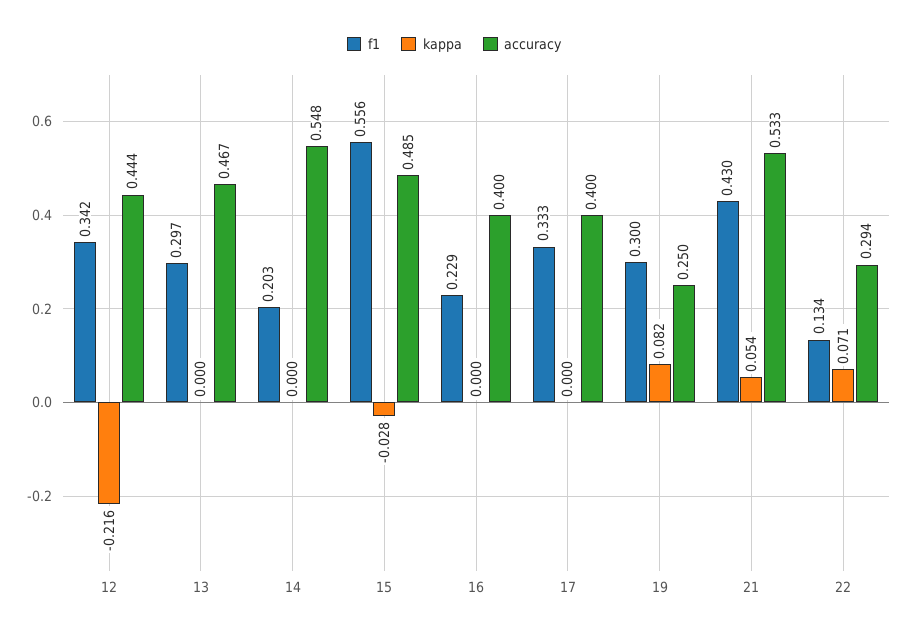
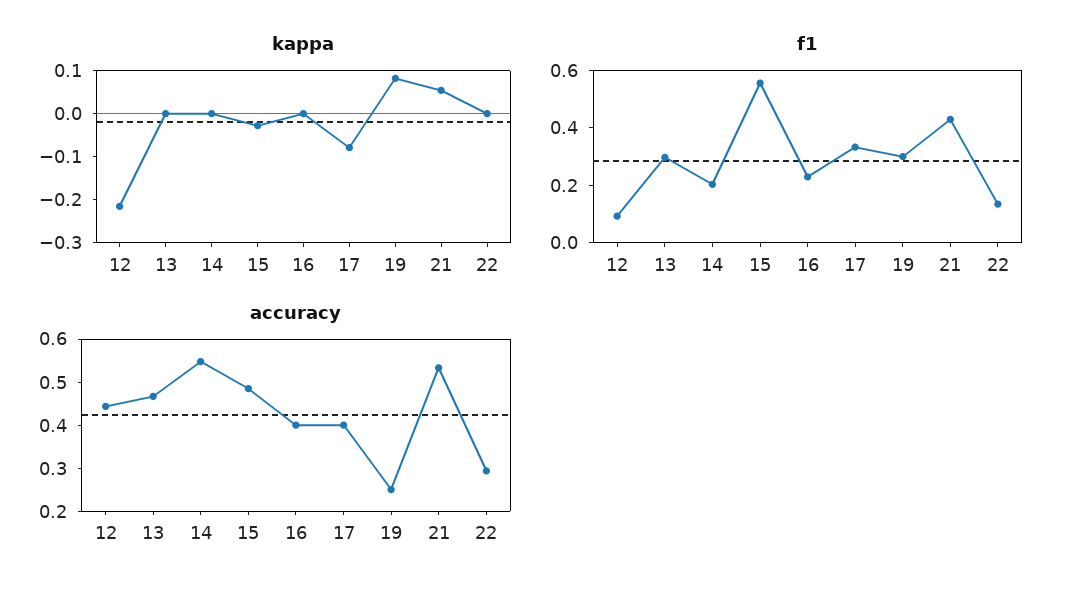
  {
    "f1": {
-     "12": 0.342,
+     "12": 0.1,
      "13": 0.297,
      "14": 0.203,
      "15": 0.556,
      "16": 0.229,
      "17": 0.333,
      "19": 0.3,
      "21": 0.43,
      "22": 0.134
    },
    "kappa": {
      "12": -0.216,
      "13": 0,
      "14": 0,
      "15": -0.028,
      "16": 0,
-     "17": 0,
+     "17": -0.08,
      "19": 0.082,
      "21": 0.054,
-     "22": 0.071
+     "22": 0
    },
    "accuracy": {
      "12": 0.444,
      "13": 0.467,
      "14": 0.548,
      "15": 0.485,
      "16": 0.4,
      "17": 0.4,
      "19": 0.25,
      "21": 0.533,
      "22": 0.294
    }
  }

